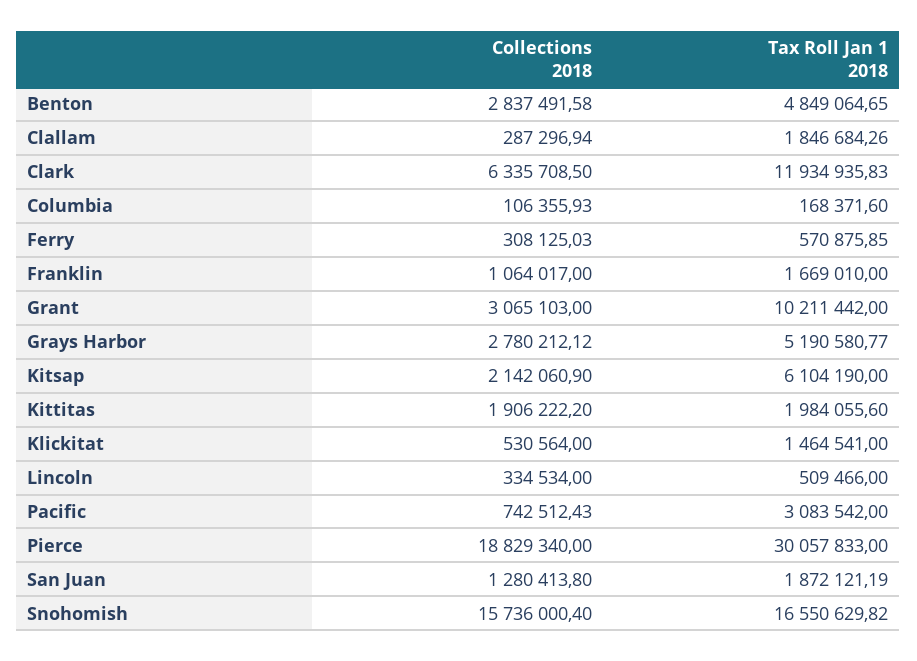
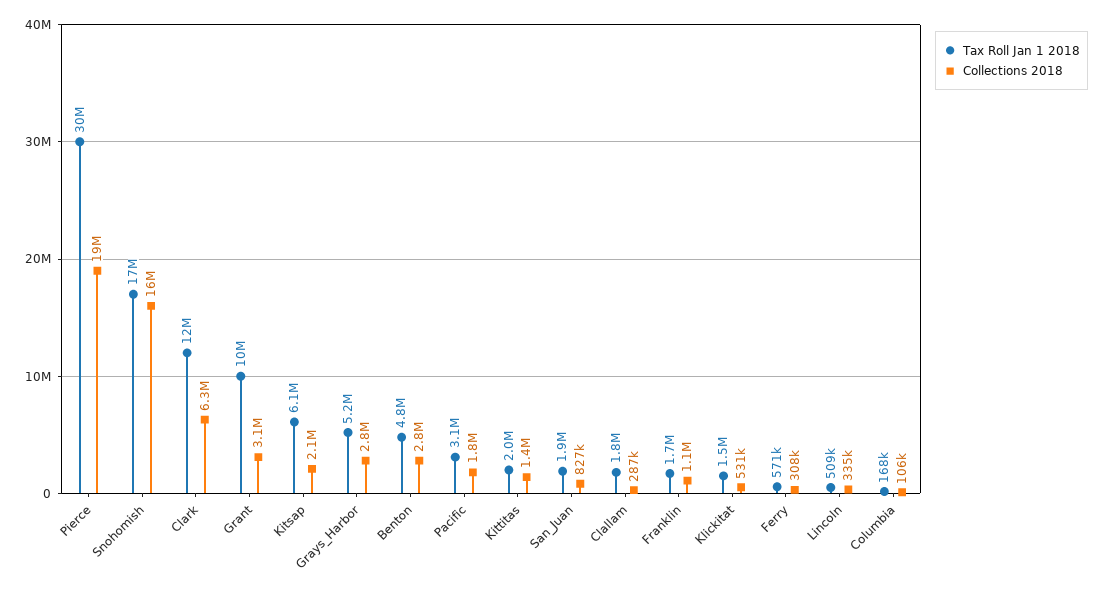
  {
    "Collections 2018": {
      "Benton": 2837491.58,
      "Clallam": 287296.94,
      "Clark": 6335708.5,
      "Columbia": 106355.93,
      "Ferry": 308125.03,
      "Franklin": 1064017,
      "Grant": 3065103,
      "Grays Harbor": 2780212.12,
      "Kitsap": 2142060.9,
-     "Kittitas": 1906222.2,
+     "Kittitas": 1400000,
      "Klickitat": 530564,
      "Lincoln": 334534,
-     "Pacific": 742512.43,
+     "Pacific": 1800000,
      "Pierce": 18829340,
-     "San Juan": 1280413.8,
+     "San Juan": 827000,
      "Snohomish": 15736000.4
    },
    "Tax Roll Jan 1 2018": {
      "Benton": 4849064.65,
      "Clallam": 1846684.26,
      "Clark": 11934935.83,
      "Columbia": 168371.6,
      "Ferry": 570875.85,
      "Franklin": 1669010,
      "Grant": 10211442,
      "Grays Harbor": 5190580.77,
      "Kitsap": 6104190,
      "Kittitas": 1984055.6,
      "Klickitat": 1464541,
      "Lincoln": 509466,
      "Pacific": 3083542,
      "Pierce": 30057833,
      "San Juan": 1872121.19,
      "Snohomish": 16550629.82
    }
  }

